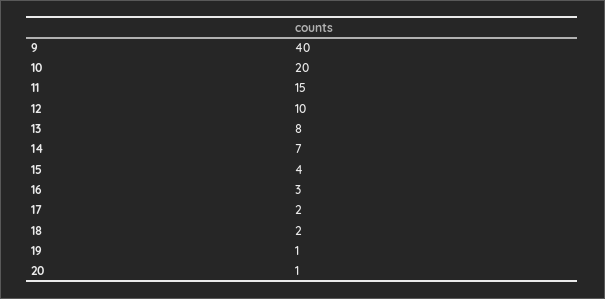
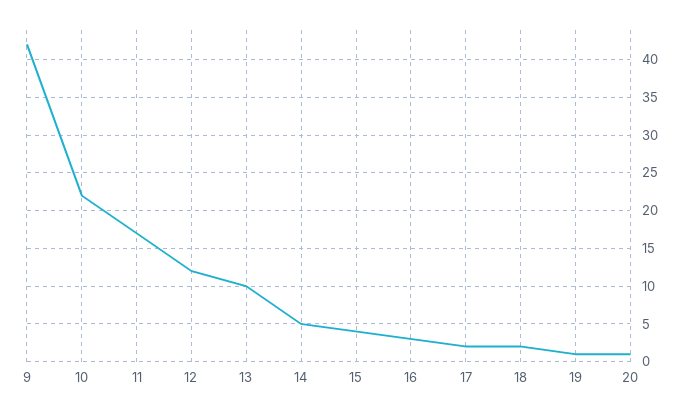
  {
-   "9": 40,
+   "9": 42,
-   "10": 20,
+   "10": 22,
-   "11": 15,
+   "11": 17,
-   "12": 10,
+   "12": 12,
-   "13": 8,
+   "13": 10,
-   "14": 7,
+   "14": 5,
    "15": 4,
    "16": 3,
    "17": 2,
    "18": 2,
    "19": 1,
    "20": 1
  }

